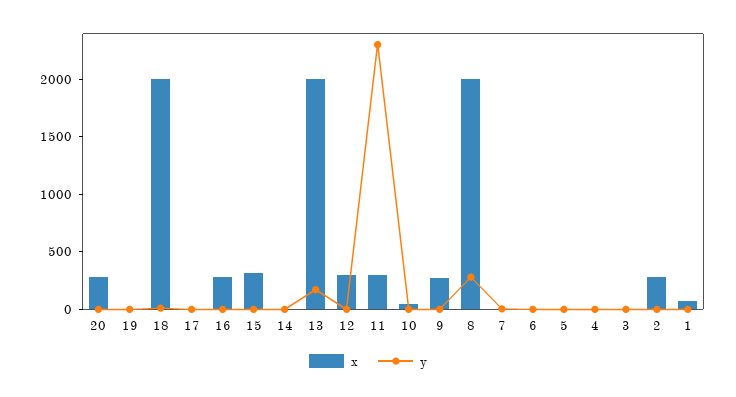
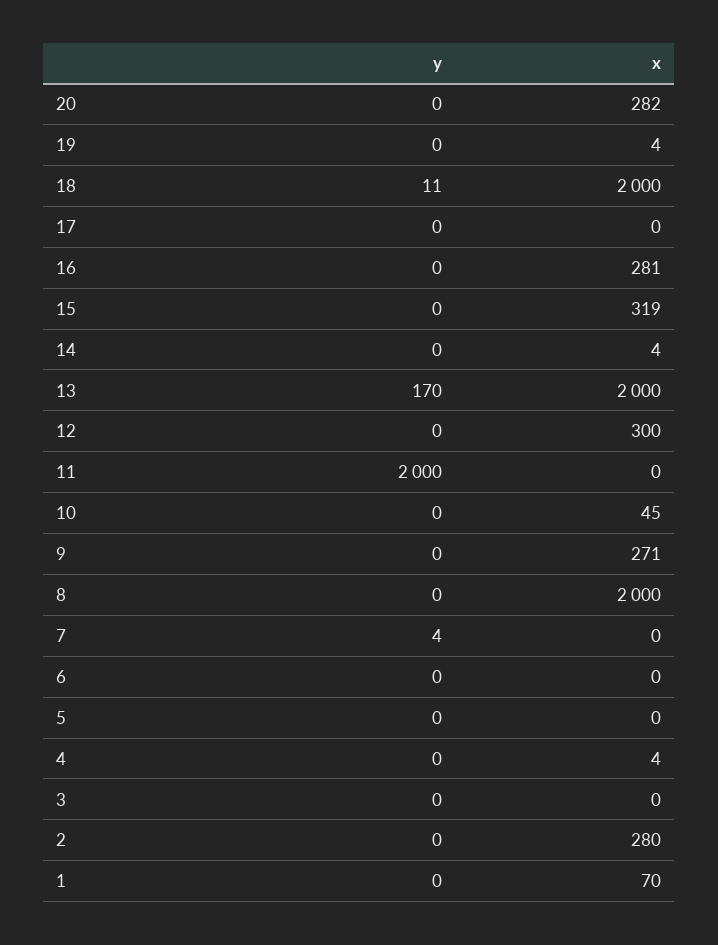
  {
    "x": {
      "20": 282,
      "19": 4,
      "18": 2000,
      "17": 0,
      "16": 281,
      "15": 319,
      "14": 4,
      "13": 2000,
      "12": 300,
-     "11": 300,
+     "11": 0,
      "10": 45,
      "9": 271,
      "8": 2000,
      "7": 0,
      "6": 0,
      "5": 0,
      "4": 4,
      "3": 0,
      "2": 280,
      "1": 70
    },
    "y": {
      "20": 0,
      "19": 0,
      "18": 11,
      "17": 0,
      "16": 0,
      "15": 0,
      "14": 0,
      "13": 170,
      "12": 0,
-     "11": 2300,
+     "11": 2000,
      "10": 0,
      "9": 0,
-     "8": 300,
+     "8": 0,
      "7": 4,
      "6": 0,
      "5": 0,
      "4": 0,
      "3": 0,
      "2": 0,
      "1": 0
    }
  }

